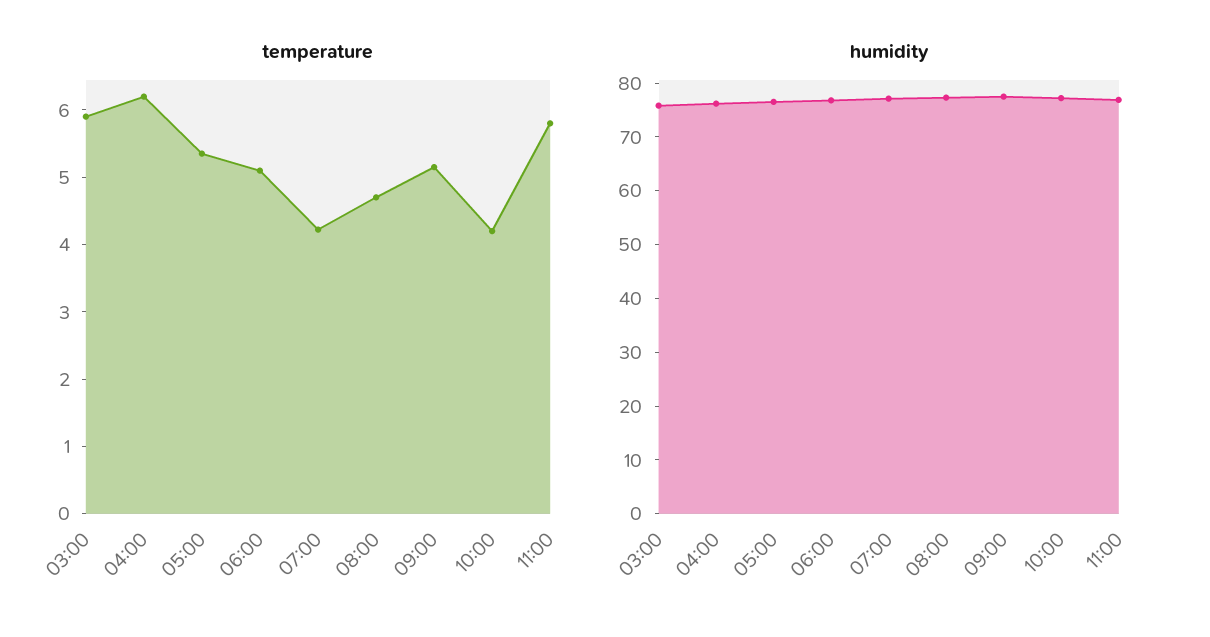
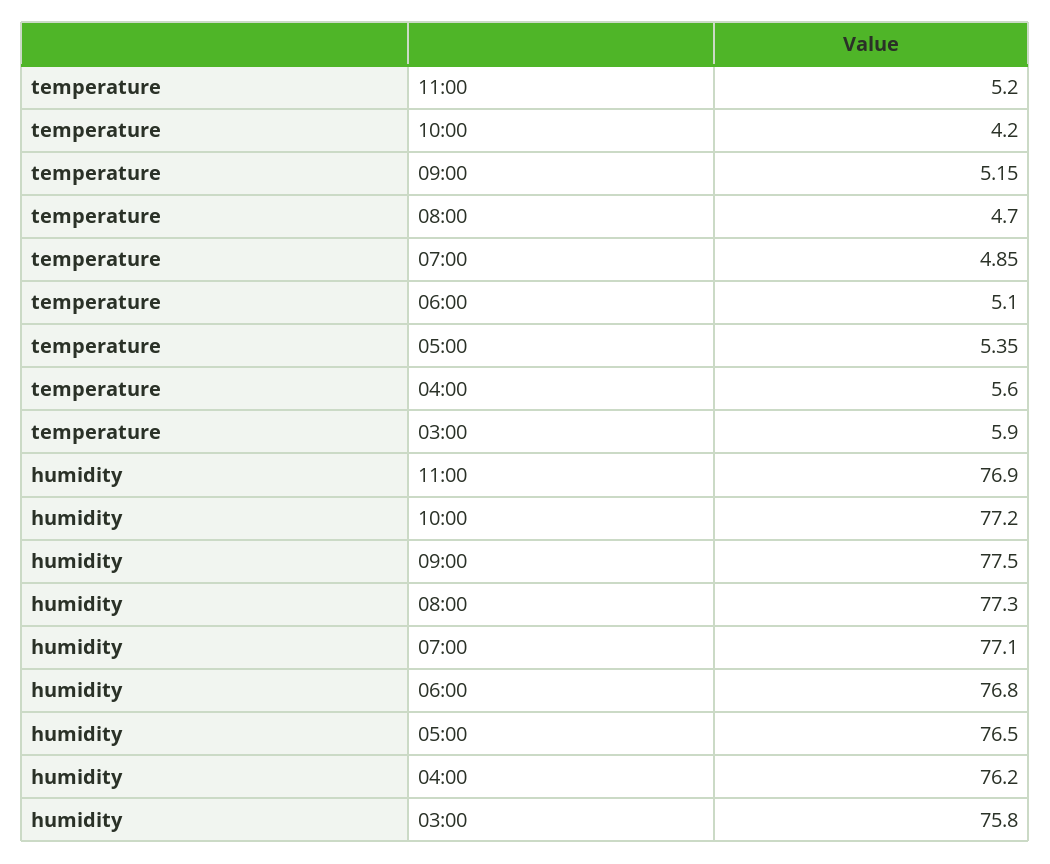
  {
    "temperature": {
      "03:00": 5.9,
-     "04:00": 6.2,
+     "04:00": 5.6,
      "05:00": 5.35,
      "06:00": 5.1,
-     "07:00": 4.2,
+     "07:00": 4.85,
      "08:00": 4.7,
      "09:00": 5.15,
      "10:00": 4.2,
-     "11:00": 5.8
+     "11:00": 5.2
    },
    "humidity": {
      "03:00": 75.8,
      "04:00": 76.2,
      "05:00": 76.5,
      "06:00": 76.8,
      "07:00": 77.1,
      "08:00": 77.3,
      "09:00": 77.5,
      "10:00": 77.2,
      "11:00": 76.9
    }
  }

